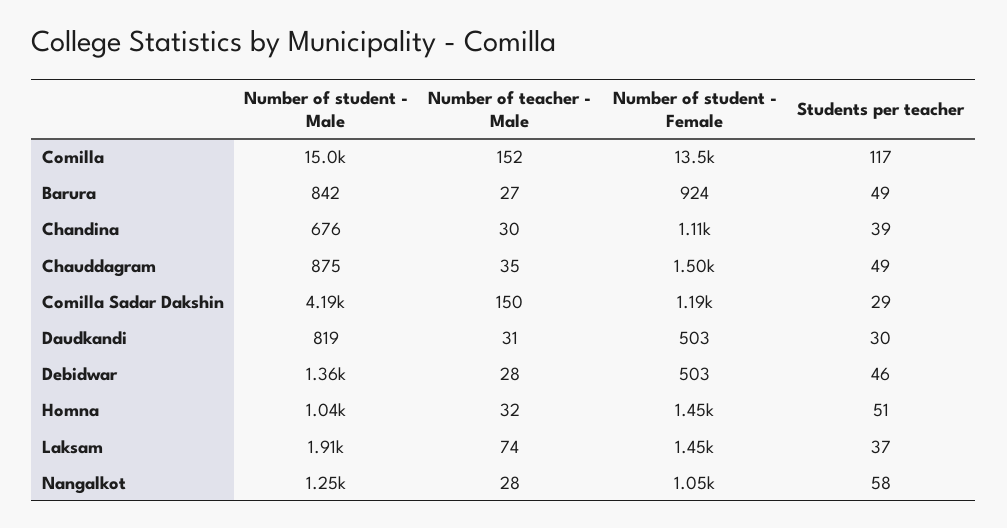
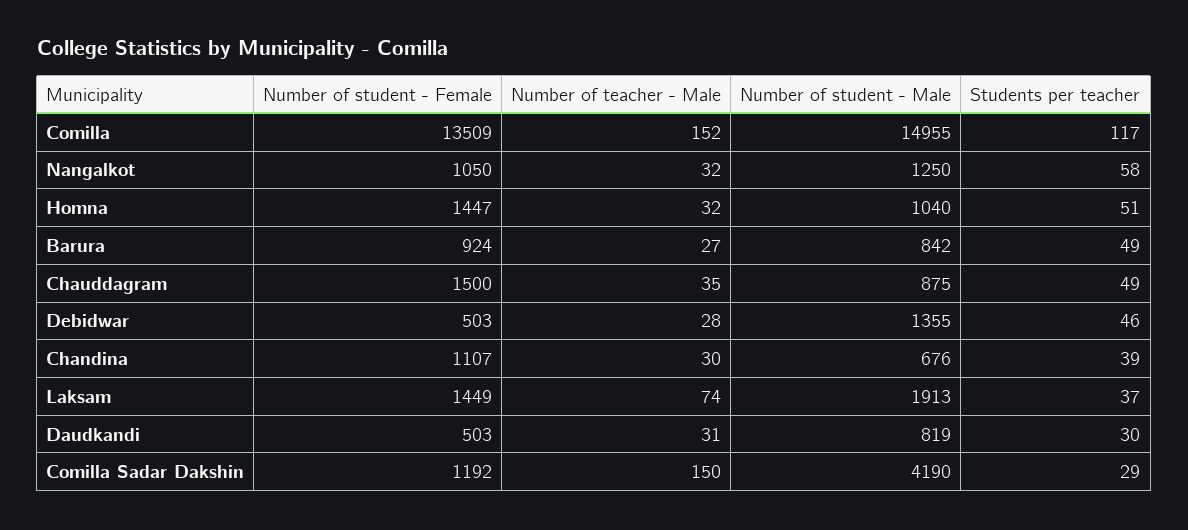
  {
    "Number of student - Male": {
      "Comilla": 14955,
      "Barura": 842,
      "Chandina": 676,
      "Chauddagram": 875,
      "Comilla Sadar Dakshin": 4190,
      "Daudkandi": 819,
      "Debidwar": 1355,
      "Homna": 1040,
      "Laksam": 1913,
      "Nangalkot": 1250
    },
    "Number of teacher - Male": {
      "Comilla": 152,
      "Barura": 27,
      "Chandina": 30,
      "Chauddagram": 35,
      "Comilla Sadar Dakshin": 150,
      "Daudkandi": 31,
      "Debidwar": 28,
      "Homna": 32,
      "Laksam": 74,
-     "Nangalkot": 28
+     "Nangalkot": 32
    },
    "Number of student - Female": {
      "Comilla": 13509,
      "Barura": 924,
      "Chandina": 1107,
      "Chauddagram": 1500,
      "Comilla Sadar Dakshin": 1192,
      "Daudkandi": 503,
      "Debidwar": 503,
      "Homna": 1447,
      "Laksam": 1449,
      "Nangalkot": 1050
    },
    "Students per teacher": {
      "Comilla": 117,
      "Barura": 49,
      "Chandina": 39,
      "Chauddagram": 49,
      "Comilla Sadar Dakshin": 29,
      "Daudkandi": 30,
      "Debidwar": 46,
      "Homna": 51,
      "Laksam": 37,
      "Nangalkot": 58
    }
  }

